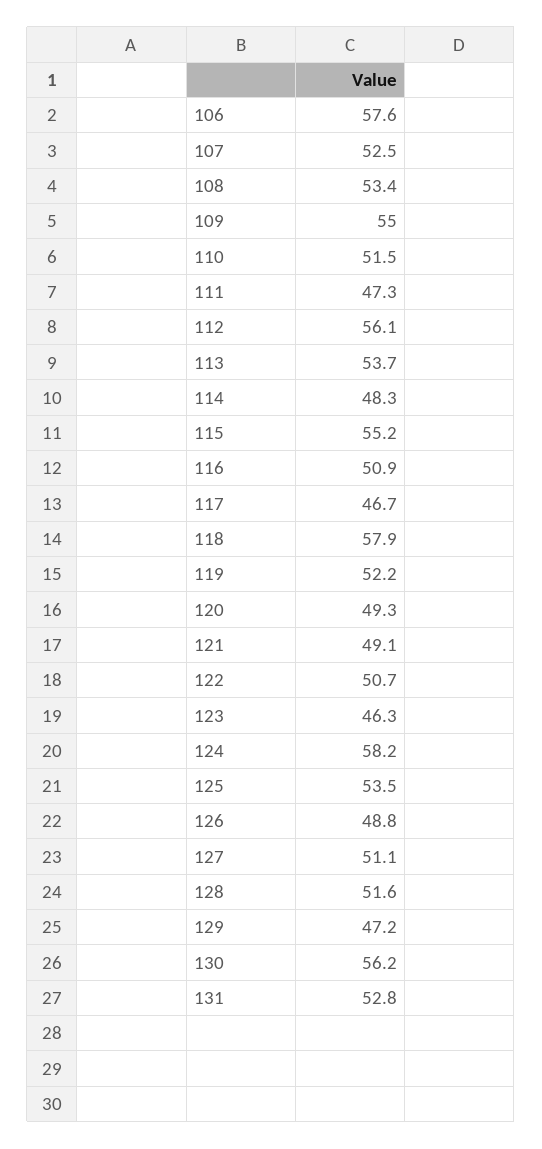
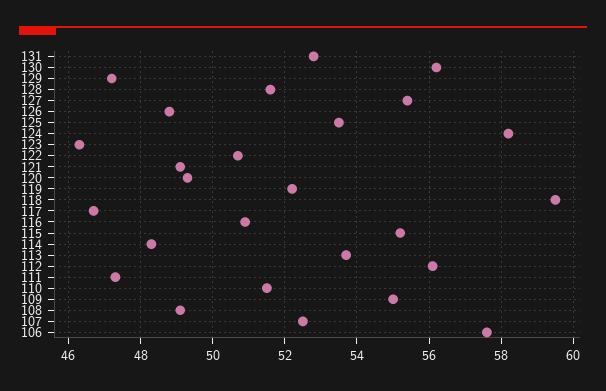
  {
    "106": 57.6,
    "107": 52.5,
-   "108": 53.4,
+   "108": 49,
    "109": 55,
    "110": 51.5,
    "111": 47.3,
    "112": 56.1,
    "113": 53.7,
    "114": 48.3,
    "115": 55.2,
    "116": 50.9,
    "117": 46.7,
-   "118": 57.9,
+   "118": 59.5,
    "119": 52.2,
    "120": 49.3,
    "121": 49.1,
    "122": 50.7,
    "123": 46.3,
    "124": 58.2,
    "125": 53.5,
    "126": 48.8,
-   "127": 51.1,
+   "127": 55.5,
    "128": 51.6,
    "129": 47.2,
    "130": 56.2,
    "131": 52.8
  }

